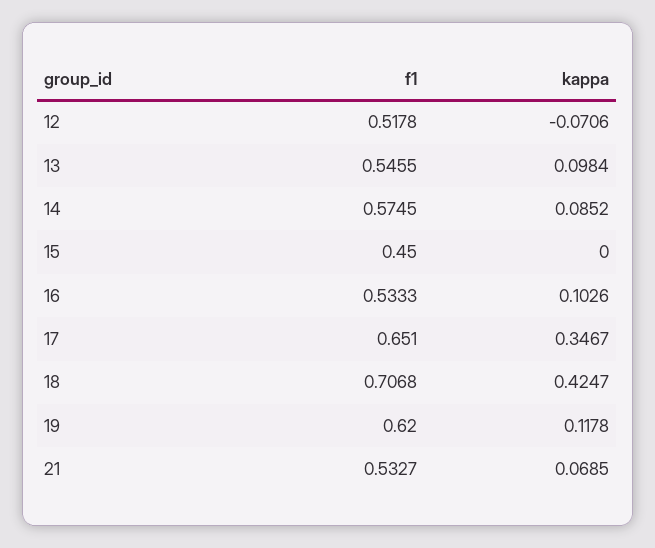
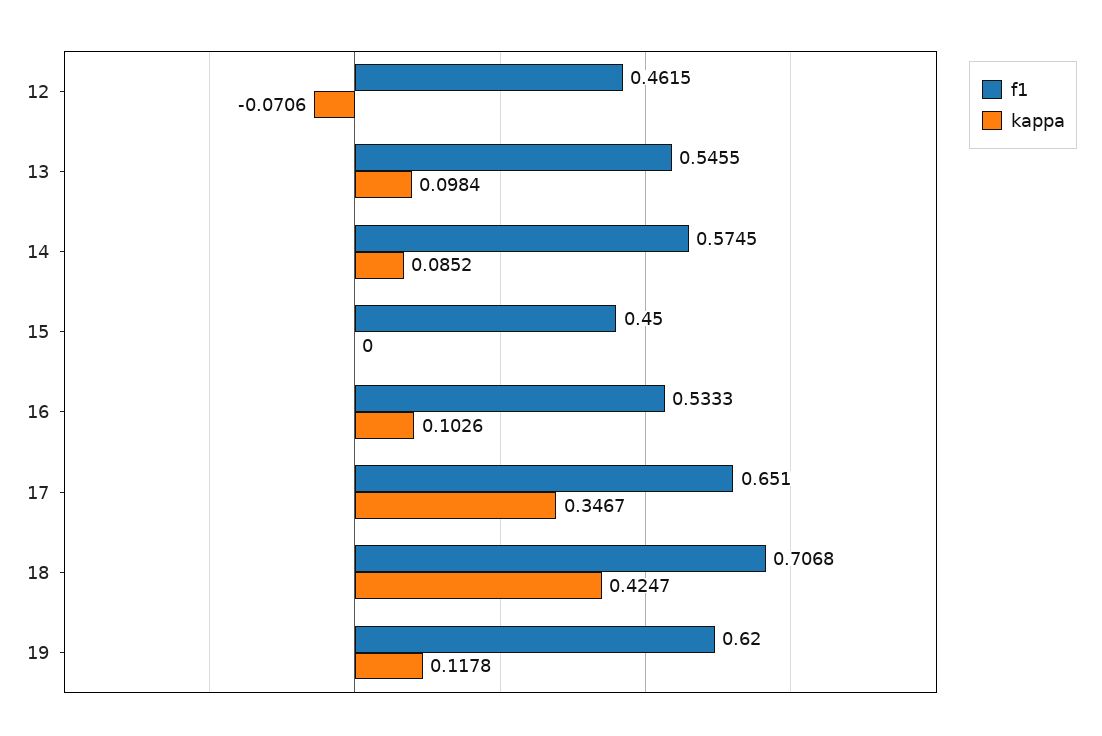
  {
    "f1": {
-     "12": 0.5178,
+     "12": 0.4615,
      "13": 0.5455,
      "14": 0.5745,
      "15": 0.45,
      "16": 0.5333,
      "17": 0.651,
      "18": 0.7068,
-     "19": 0.62,
+     "19": 0.62
-     "21": 0.5327
    },
    "kappa": {
      "12": -0.0706,
      "13": 0.0984,
      "14": 0.0852,
      "15": 0,
      "16": 0.1026,
      "17": 0.3467,
      "18": 0.4247,
-     "19": 0.1178,
+     "19": 0.1178
-     "21": 0.0685
    }
  }

